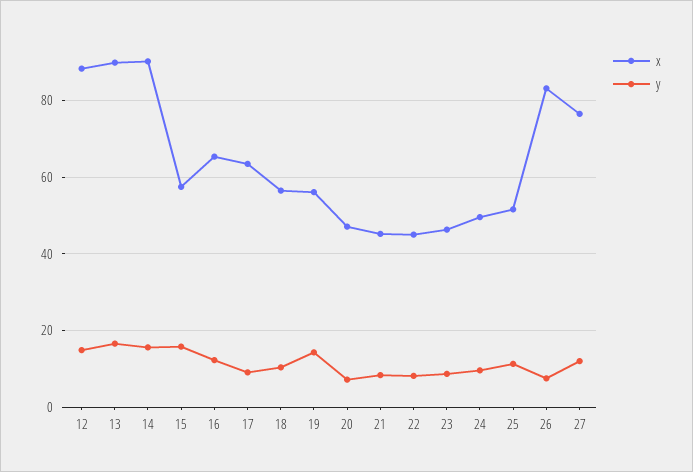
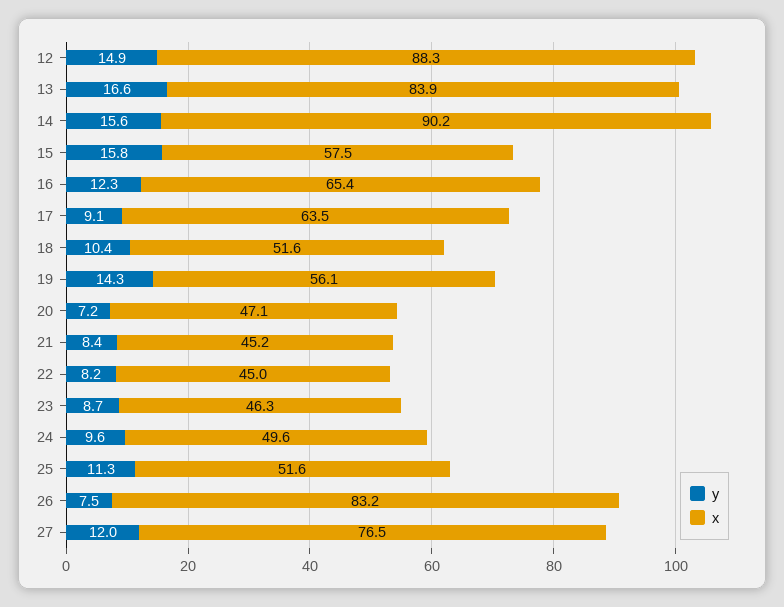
  {
    "x": {
      "12": 88.3,
-     "13": 90,
+     "13": 83.9,
      "14": 90.2,
      "15": 57.5,
      "16": 65.4,
      "17": 63.5,
-     "18": 56,
+     "18": 51.6,
      "19": 56.1,
      "20": 47.1,
      "21": 45.2,
      "22": 45,
      "23": 46.3,
      "24": 49.6,
      "25": 51.6,
      "26": 83.2,
      "27": 76.5
    },
    "y": {
      "12": 14.9,
      "13": 16.6,
      "14": 15.6,
      "15": 15.8,
      "16": 12.3,
      "17": 9.1,
      "18": 10.4,
      "19": 14.3,
      "20": 7.2,
      "21": 8.4,
      "22": 8.2,
      "23": 8.7,
      "24": 9.6,
      "25": 11.3,
      "26": 7.5,
      "27": 12
    }
  }

